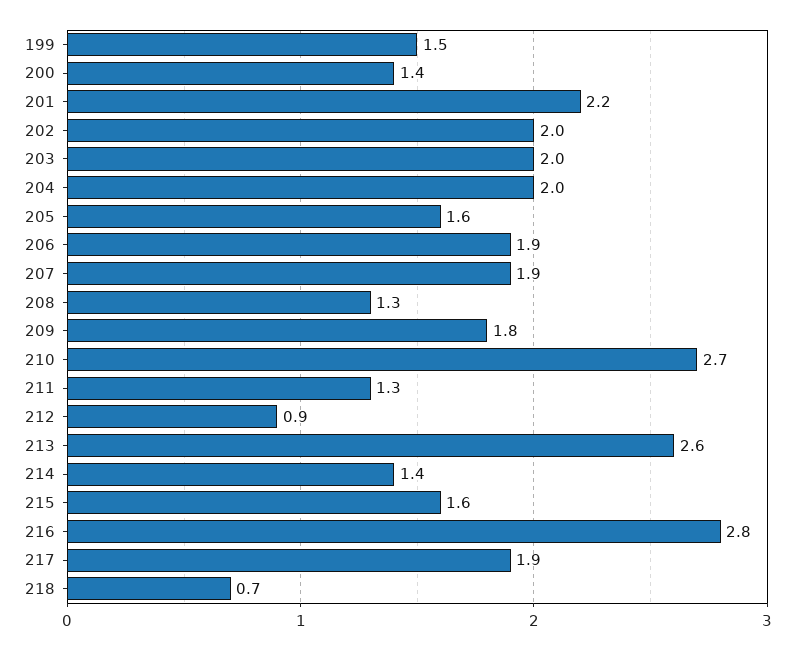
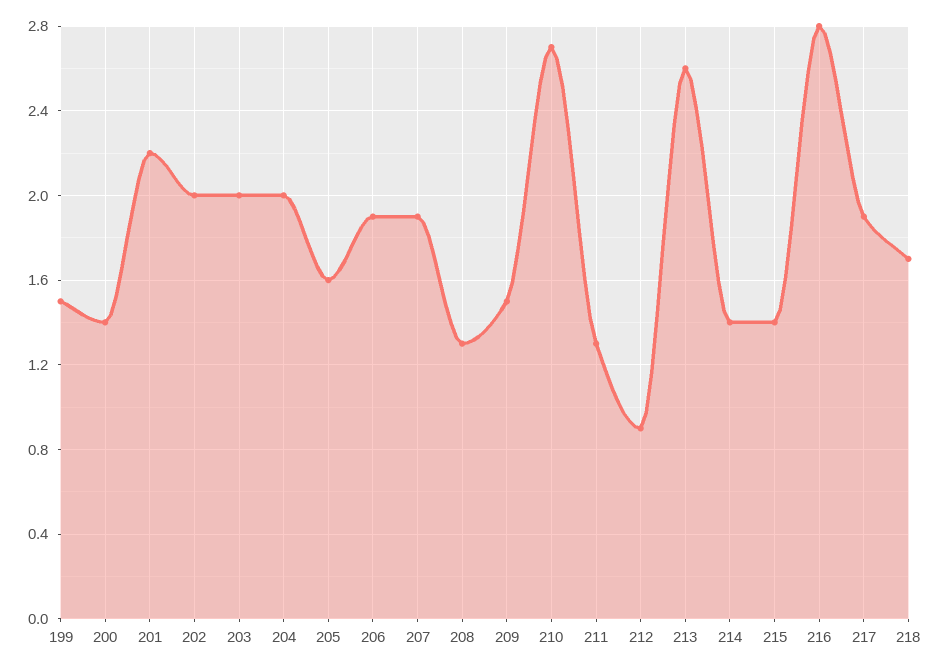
  {
    "199": 1.5,
    "200": 1.4,
    "201": 2.2,
    "202": 2,
    "203": 2,
    "204": 2,
    "205": 1.6,
    "206": 1.9,
    "207": 1.9,
    "208": 1.3,
-   "209": 1.8,
+   "209": 1.5,
    "210": 2.7,
    "211": 1.3,
    "212": 0.9,
    "213": 2.6,
    "214": 1.4,
-   "215": 1.6,
+   "215": 1.4,
    "216": 2.8,
    "217": 1.9,
-   "218": 0.7
+   "218": 1.7
  }

